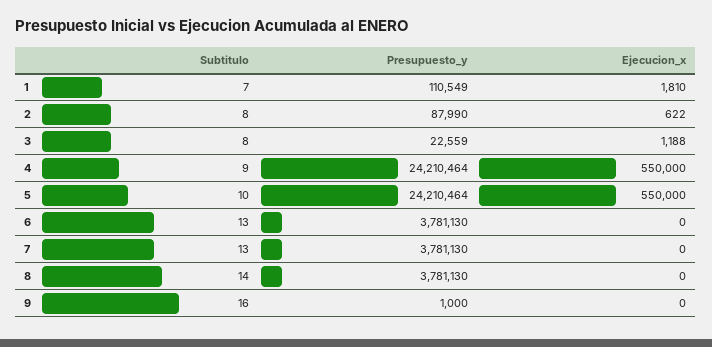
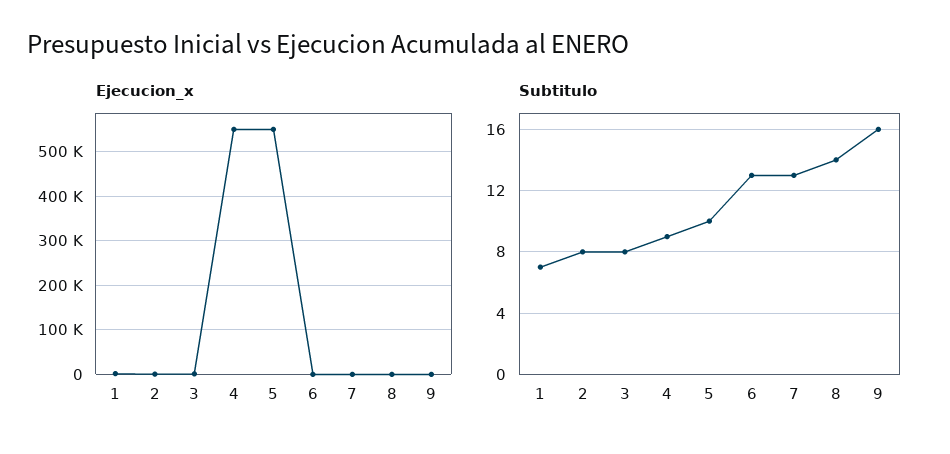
  {
    "Subtitulo": {
      "1": 7,
      "2": 8,
      "3": 8,
      "4": 9,
      "5": 10,
      "6": 13,
      "7": 13,
      "8": 14,
      "9": 16
    },
-   "Presupuesto_y": {
-     "1": 110549,
-     "2": 87990,
-     "3": 22559,
-     "4": 24210464,
-     "5": 24210464,
-     "6": 3781130,
-     "7": 3781130,
-     "8": 3781130,
-     "9": 1000
-   },
    "Ejecucion_x": {
      "1": 1810,
      "2": 622,
      "3": 1188,
      "4": 550000,
      "5": 550000,
      "6": 0,
      "7": 0,
      "8": 0,
      "9": 0
    }
  }

